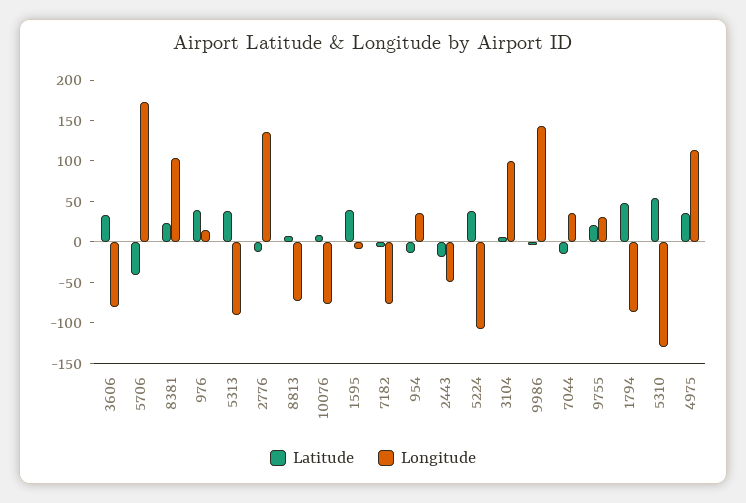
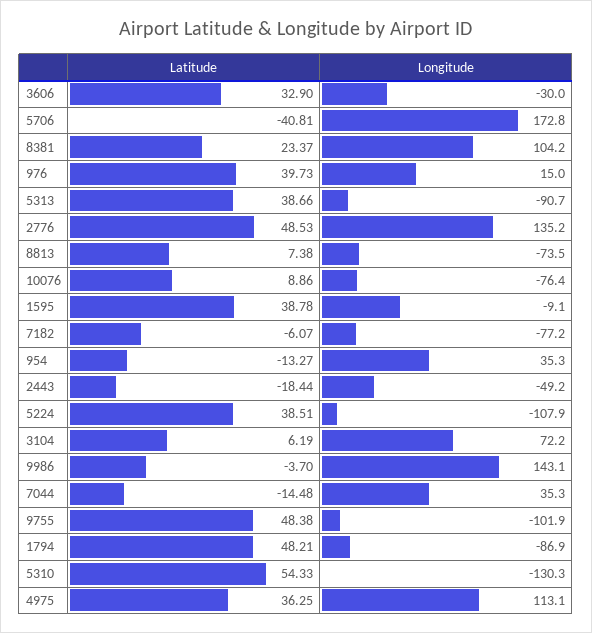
  {
    "Latitude": {
      "3606": 32.9,
      "5706": -40.81,
      "8381": 23.37,
      "976": 39.73,
      "5313": 38.66,
-     "2776": -10,
+     "2776": 48.53,
      "8813": 7.38,
      "10076": 8.86,
      "1595": 38.78,
      "7182": -6.07,
      "954": -13.27,
      "2443": -18.44,
      "5224": 38.51,
      "3104": 6.19,
      "9986": -3.7,
      "7044": -14.48,
-     "9755": 20,
+     "9755": 48.38,
      "1794": 48.21,
      "5310": 54.33,
      "4975": 36.25
    },
    "Longitude": {
-     "3606": -80,
+     "3606": -30,
      "5706": 172.8,
      "8381": 104.2,
      "976": 15,
      "5313": -90.7,
      "2776": 135.2,
      "8813": -73.5,
      "10076": -76.4,
      "1595": -9.1,
      "7182": -77.2,
      "954": 35.3,
      "2443": -49.2,
      "5224": -107.9,
-     "3104": 100,
+     "3104": 72.2,
      "9986": 143.1,
      "7044": 35.3,
-     "9755": 30,
+     "9755": -101.9,
      "1794": -86.9,
      "5310": -130.3,
      "4975": 113.1
    }
  }

